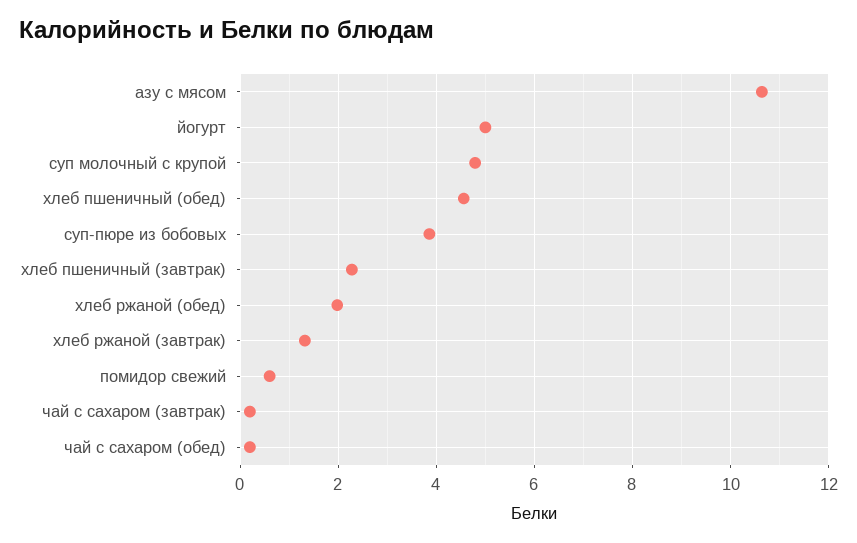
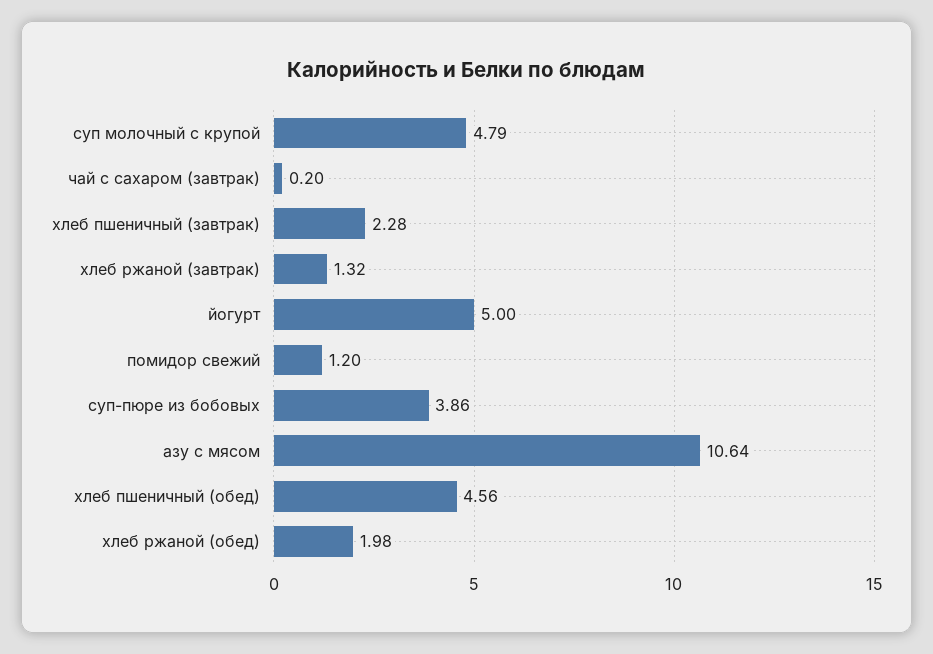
  {
    "азу с мясом": 10.64,
    "йогурт": 5,
    "суп молочный с крупой": 4.79,
    "хлеб пшеничный (обед)": 4.56,
    "суп-пюре из бобовых": 3.86,
    "хлеб пшеничный (завтрак)": 2.28,
    "хлеб ржаной (обед)": 1.98,
    "хлеб ржаной (завтрак)": 1.32,
-   "помидор свежий": 0.6,
+   "помидор свежий": 1.2,
-   "чай с сахаром (завтрак)": 0.2,
+   "чай с сахаром (завтрак)": 0.2
-   "чай с сахаром (обед)": 0.2
  }

